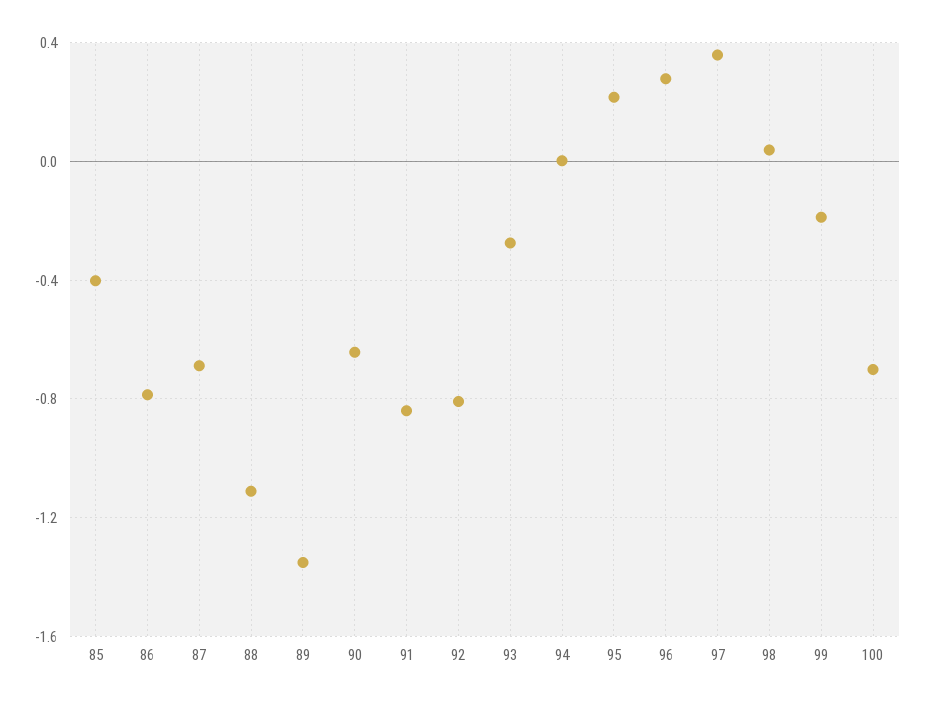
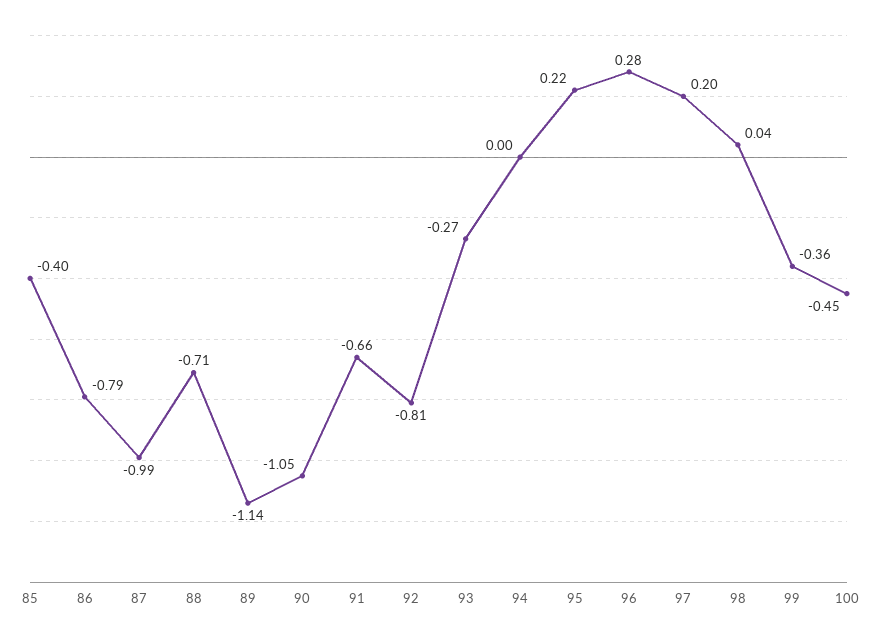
  {
    "85": -0.4,
    "86": -0.79,
-   "87": -0.7,
+   "87": -0.99,
-   "88": -1.1,
+   "88": -0.71,
-   "89": -1.35,
+   "89": -1.14,
-   "90": -0.65,
+   "90": -1.05,
-   "91": -0.85,
+   "91": -0.66,
    "92": -0.81,
    "93": -0.27,
    "94": 0,
    "95": 0.22,
    "96": 0.28,
-   "97": 0.35,
+   "97": 0.2,
    "98": 0.04,
-   "99": -0.2,
+   "99": -0.36,
-   "100": -0.7
+   "100": -0.45
  }

